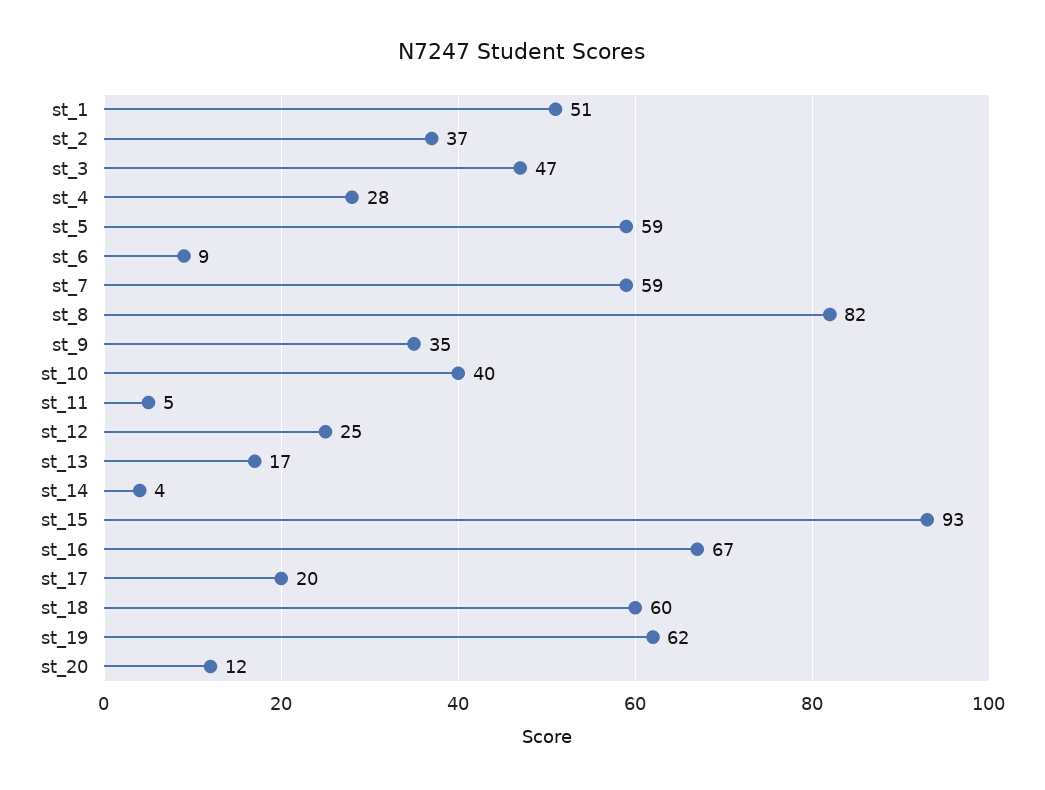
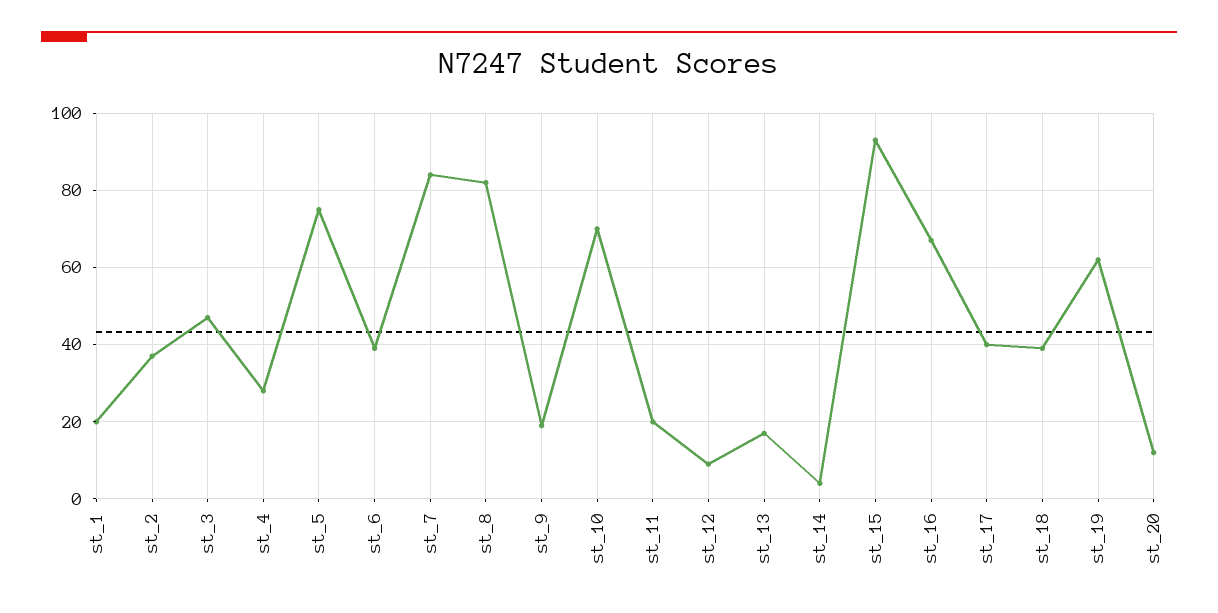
  {
-   "st_1": 51,
+   "st_1": 20,
    "st_2": 37,
    "st_3": 47,
    "st_4": 28,
-   "st_5": 59,
+   "st_5": 75,
-   "st_6": 9,
+   "st_6": 40,
-   "st_7": 59,
+   "st_7": 85,
    "st_8": 82,
-   "st_9": 35,
+   "st_9": 20,
-   "st_10": 40,
+   "st_10": 70,
-   "st_11": 5,
+   "st_11": 20,
-   "st_12": 25,
+   "st_12": 10,
    "st_13": 17,
    "st_14": 4,
    "st_15": 93,
    "st_16": 67,
-   "st_17": 20,
+   "st_17": 40,
-   "st_18": 60,
+   "st_18": 40,
    "st_19": 62,
    "st_20": 12
  }

